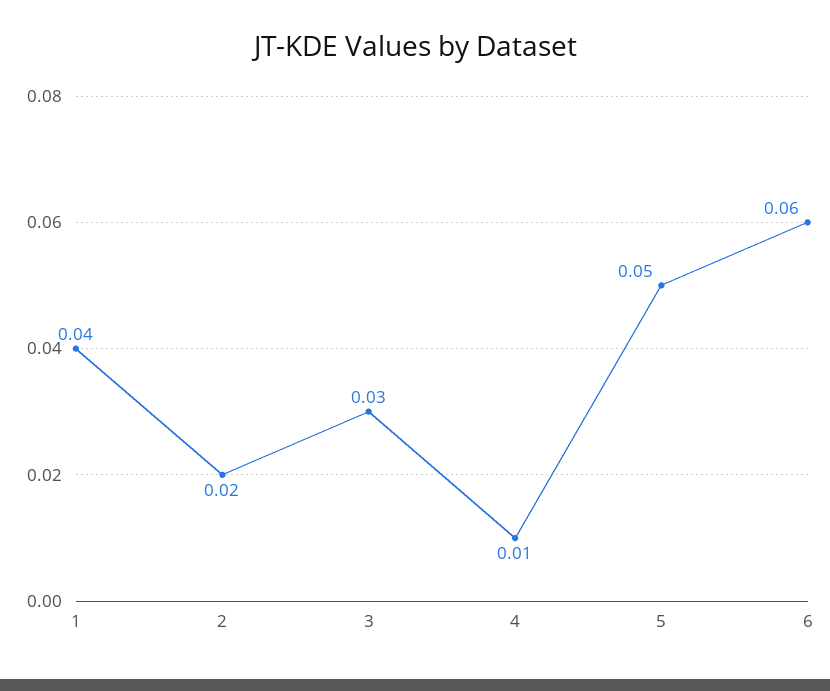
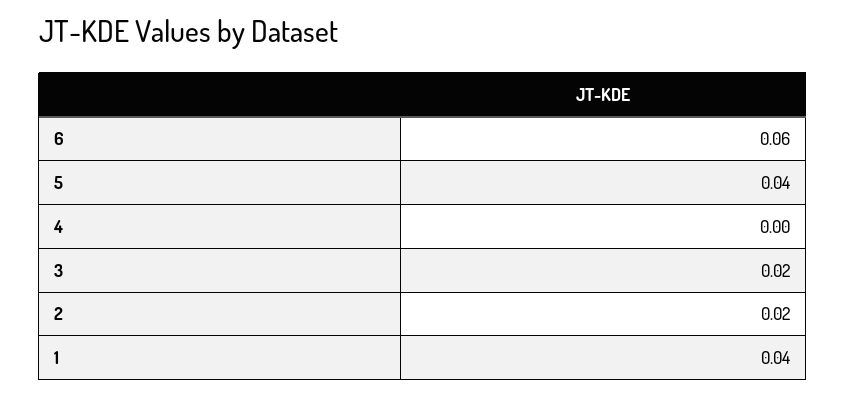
  {
    "1": 0.04,
    "2": 0.02,
-   "3": 0.03,
+   "3": 0.02,
-   "4": 0.01,
+   "4": 0,
-   "5": 0.05,
+   "5": 0.04,
    "6": 0.06
  }

